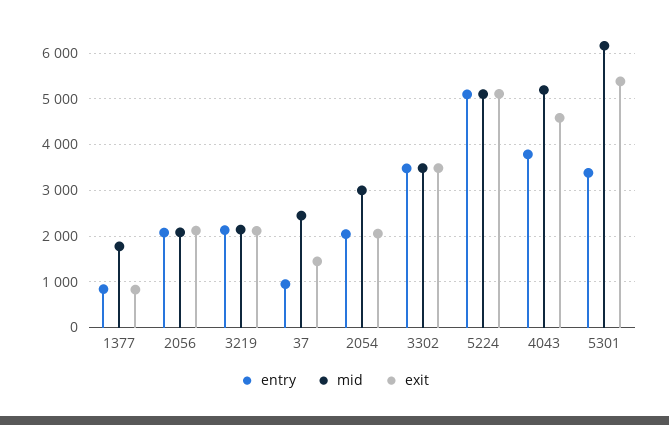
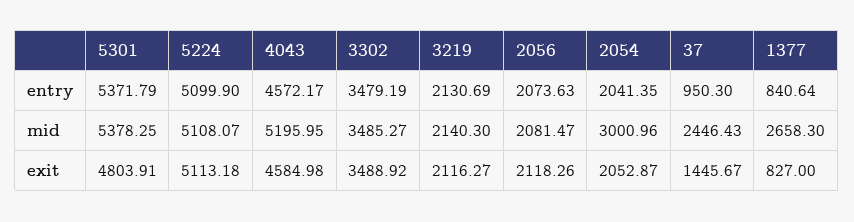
  {
    "entry": {
      "1377": 840.64,
      "2056": 2073.63,
      "3219": 2130.69,
      "37": 950.3,
      "2054": 2041.35,
      "3302": 3479.19,
      "5224": 5099.9,
-     "4043": 3800,
+     "4043": 4572.17,
-     "5301": 3400
+     "5301": 5371.79
    },
    "mid": {
-     "1377": 1800,
+     "1377": 2658.3,
      "2056": 2081.47,
      "3219": 2140.3,
      "37": 2446.43,
      "2054": 3000.96,
      "3302": 3485.27,
      "5224": 5108.07,
      "4043": 5195.95,
-     "5301": 6200
+     "5301": 5378.25
    },
    "exit": {
      "1377": 827,
      "2056": 2118.26,
      "3219": 2116.27,
      "37": 1445.67,
      "2054": 2052.87,
      "3302": 3488.92,
      "5224": 5113.18,
      "4043": 4584.98,
-     "5301": 5400
+     "5301": 4803.91
    }
  }

